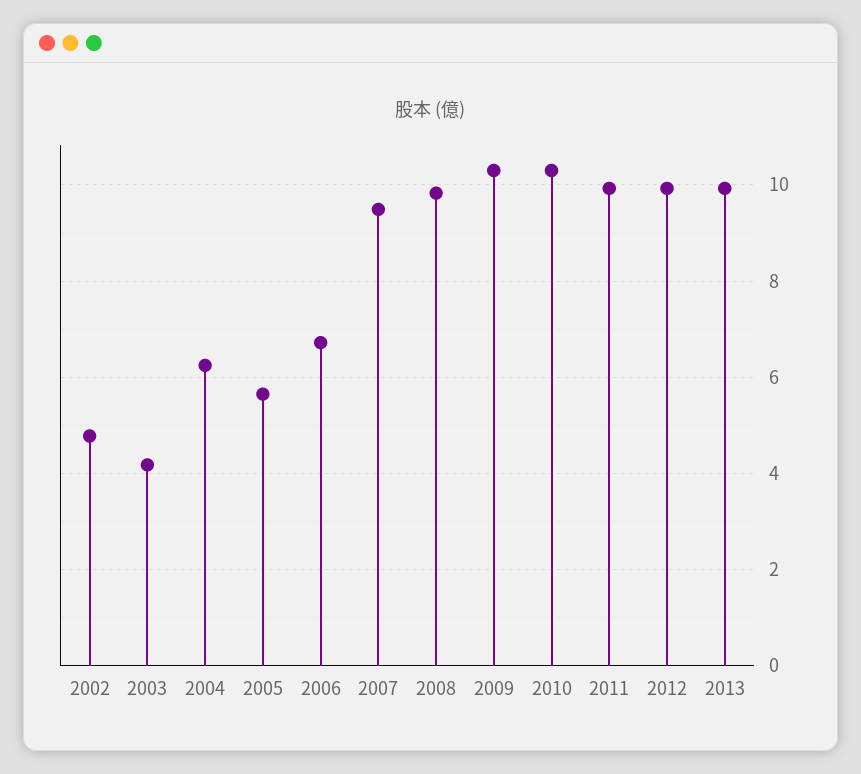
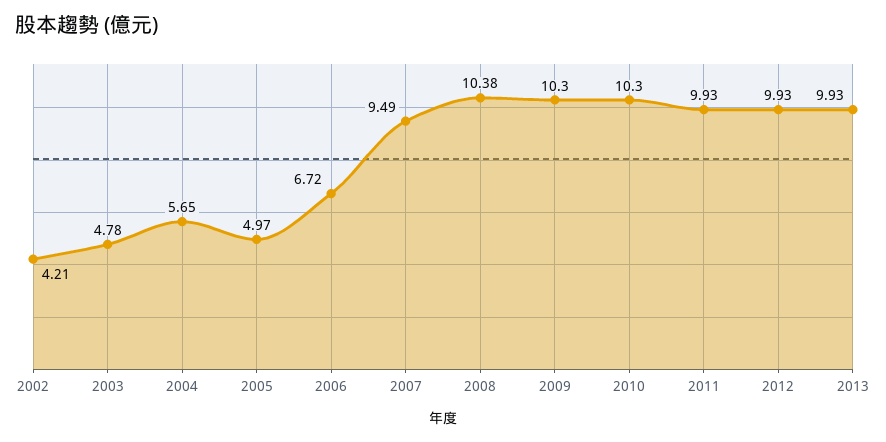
  {
-   "2002": 4.8,
+   "2002": 4.21,
-   "2003": 4.2,
+   "2003": 4.78,
-   "2004": 6.2,
+   "2004": 5.65,
-   "2005": 5.6,
+   "2005": 4.97,
    "2006": 6.72,
    "2007": 9.49,
-   "2008": 9.8,
+   "2008": 10.38,
    "2009": 10.3,
    "2010": 10.3,
    "2011": 9.93,
    "2012": 9.93,
    "2013": 9.93
  }

